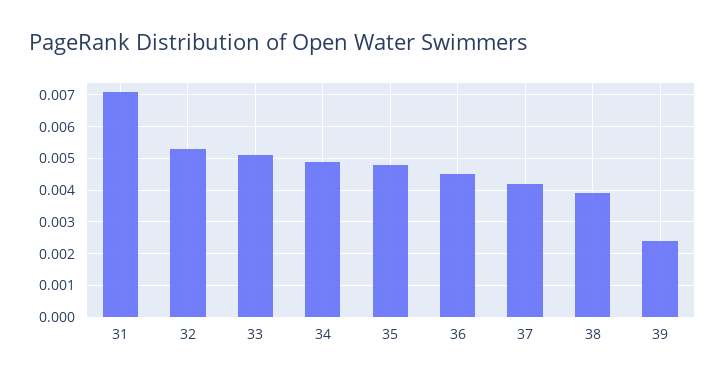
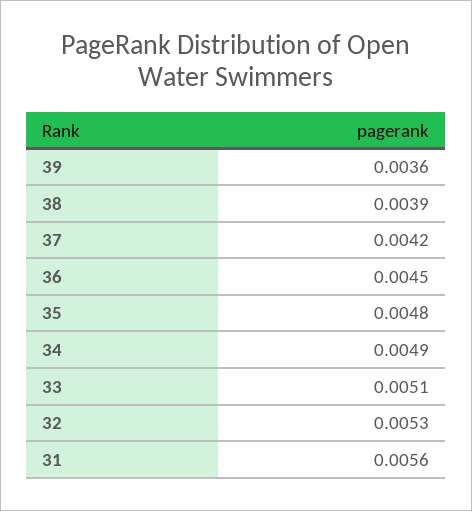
  {
-   "31": 0.007,
+   "31": 0.0056,
    "32": 0.0053,
    "33": 0.0051,
    "34": 0.0049,
    "35": 0.0048,
    "36": 0.0045,
    "37": 0.0042,
    "38": 0.0039,
-   "39": 0.0025
+   "39": 0.0036
  }

